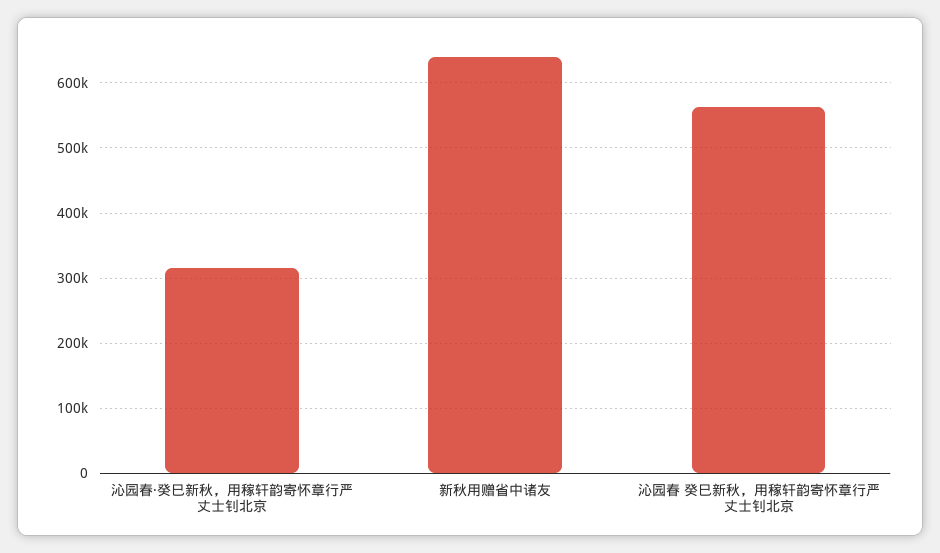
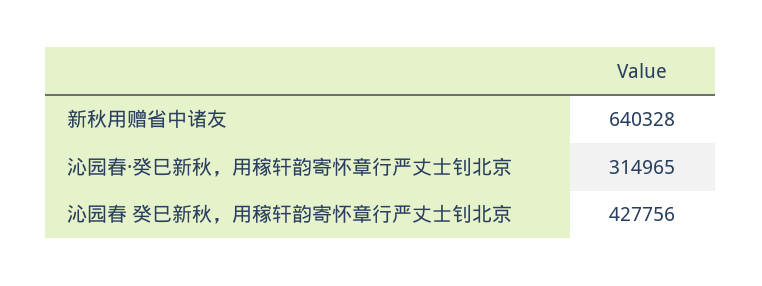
  {
    "沁园春·癸巳新秋，用稼轩韵寄怀章行严丈士钊北京": 314965,
    "新秋用赠省中诸友": 640328,
-   "沁园春 癸巳新秋，用稼轩韵寄怀章行严丈士钊北京": 560000
+   "沁园春 癸巳新秋，用稼轩韵寄怀章行严丈士钊北京": 427756
  }

